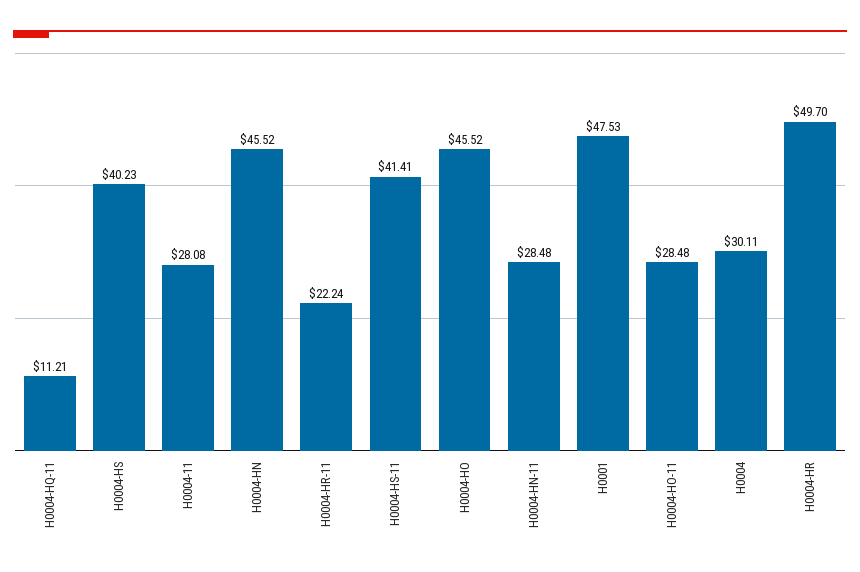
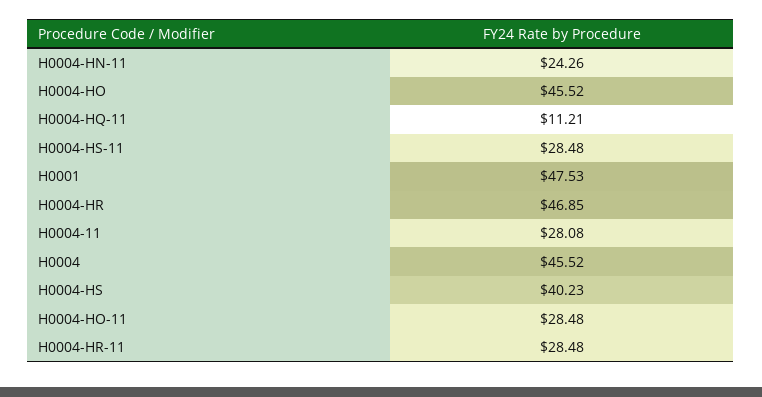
  {
    "H0004-HQ-11": 11.21,
    "H0004-HS": 40.23,
    "H0004-11": 28.08,
-   "H0004-HN": 45.52,
-   "H0004-HR-11": 22.24,
+   "H0004-HR-11": 28.48,
-   "H0004-HS-11": 41.41,
+   "H0004-HS-11": 28.48,
    "H0004-HO": 45.52,
-   "H0004-HN-11": 28.48,
+   "H0004-HN-11": 24.26,
    "H0001": 47.53,
    "H0004-HO-11": 28.48,
-   "H0004": 30.11,
+   "H0004": 45.52,
-   "H0004-HR": 49.7
+   "H0004-HR": 46.85
  }

